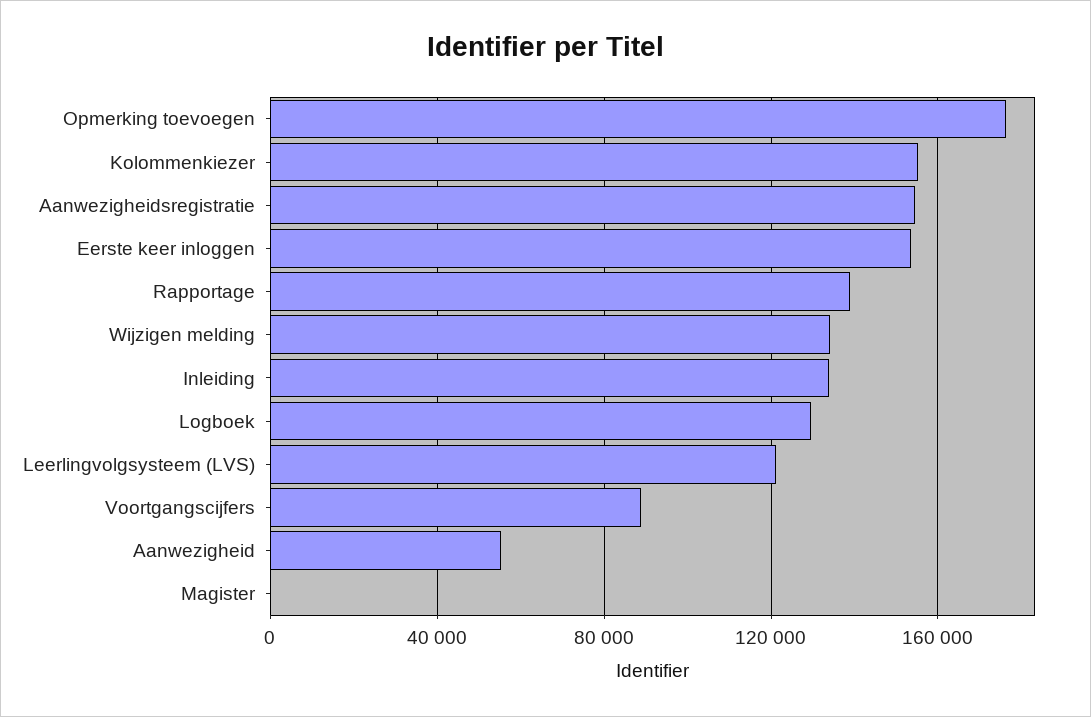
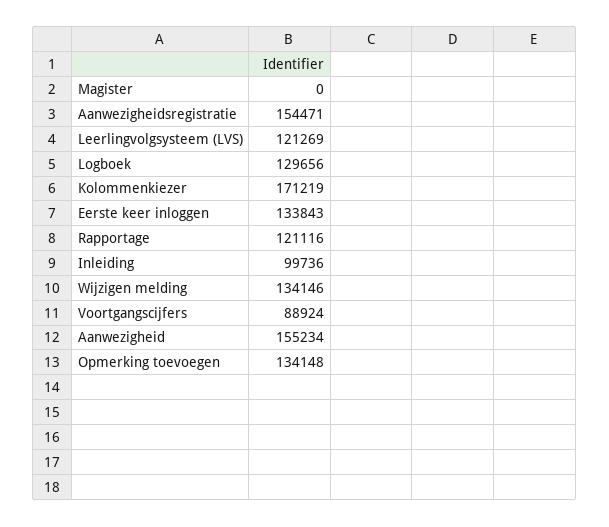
  {
-   "Opmerking toevoegen": 175000,
+   "Opmerking toevoegen": 134148,
-   "Kolommenkiezer": 155000,
+   "Kolommenkiezer": 171219,
    "Aanwezigheidsregistratie": 154471,
-   "Eerste keer inloggen": 155000,
+   "Eerste keer inloggen": 133843,
-   "Rapportage": 140000,
+   "Rapportage": 121116,
    "Wijzigen melding": 134146,
-   "Inleiding": 135000,
+   "Inleiding": 99736,
    "Logboek": 129656,
    "Leerlingvolgsysteem (LVS)": 121269,
    "Voortgangscijfers": 88924,
-   "Aanwezigheid": 55000,
+   "Aanwezigheid": 155234,
    "Magister": 0
  }

